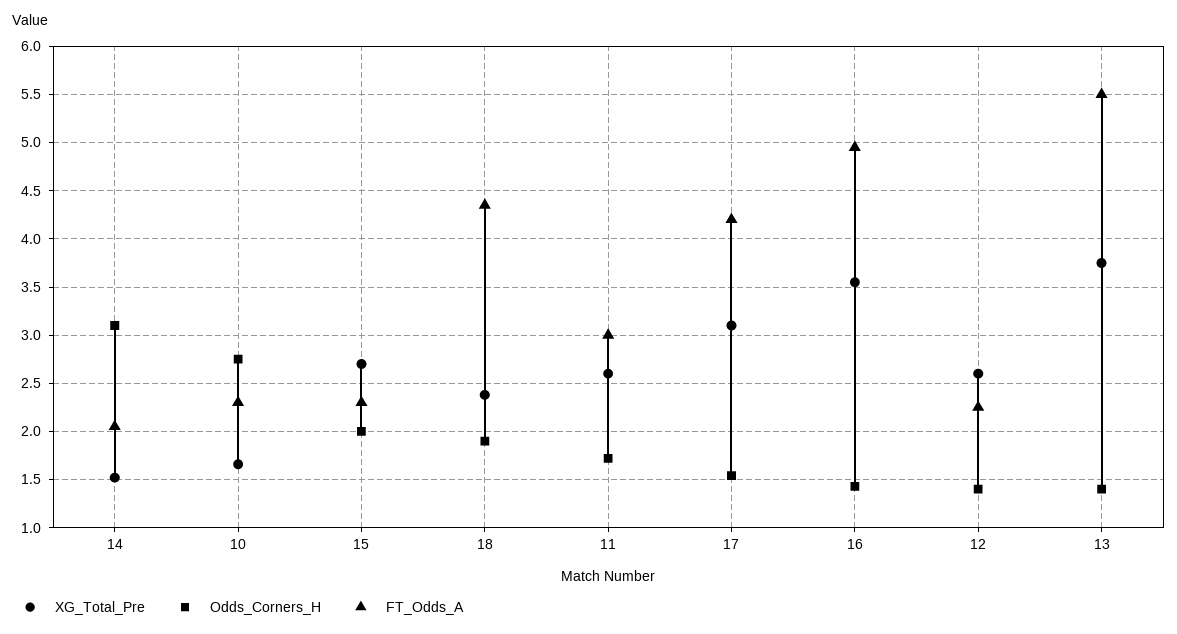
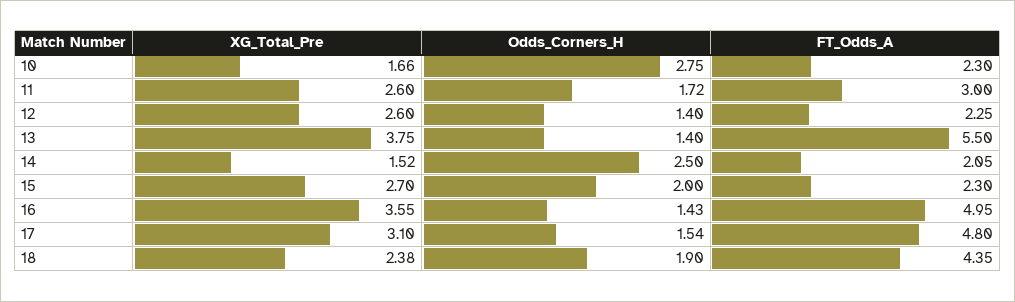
  {
    "XG_Total_Pre": {
      "14": 1.52,
      "10": 1.66,
      "15": 2.7,
      "18": 2.38,
      "11": 2.6,
      "17": 3.1,
      "16": 3.55,
      "12": 2.6,
      "13": 3.75
    },
    "Odds_Corners_H": {
-     "14": 3.1,
+     "14": 2.5,
      "10": 2.75,
      "15": 2,
      "18": 1.9,
      "11": 1.72,
      "17": 1.54,
      "16": 1.43,
      "12": 1.4,
      "13": 1.4
    },
    "FT_Odds_A": {
      "14": 2.05,
      "10": 2.3,
      "15": 2.3,
      "18": 4.35,
      "11": 3,
-     "17": 4.2,
+     "17": 4.8,
      "16": 4.95,
      "12": 2.25,
      "13": 5.5
    }
  }

